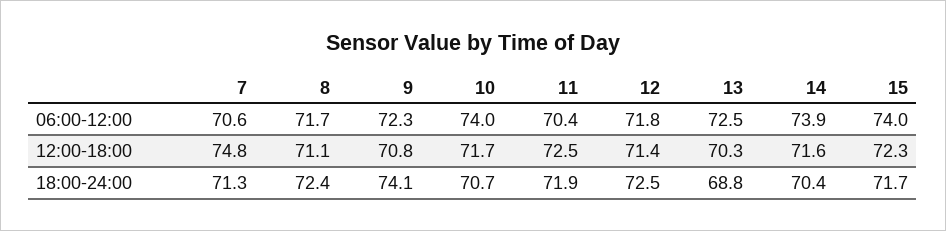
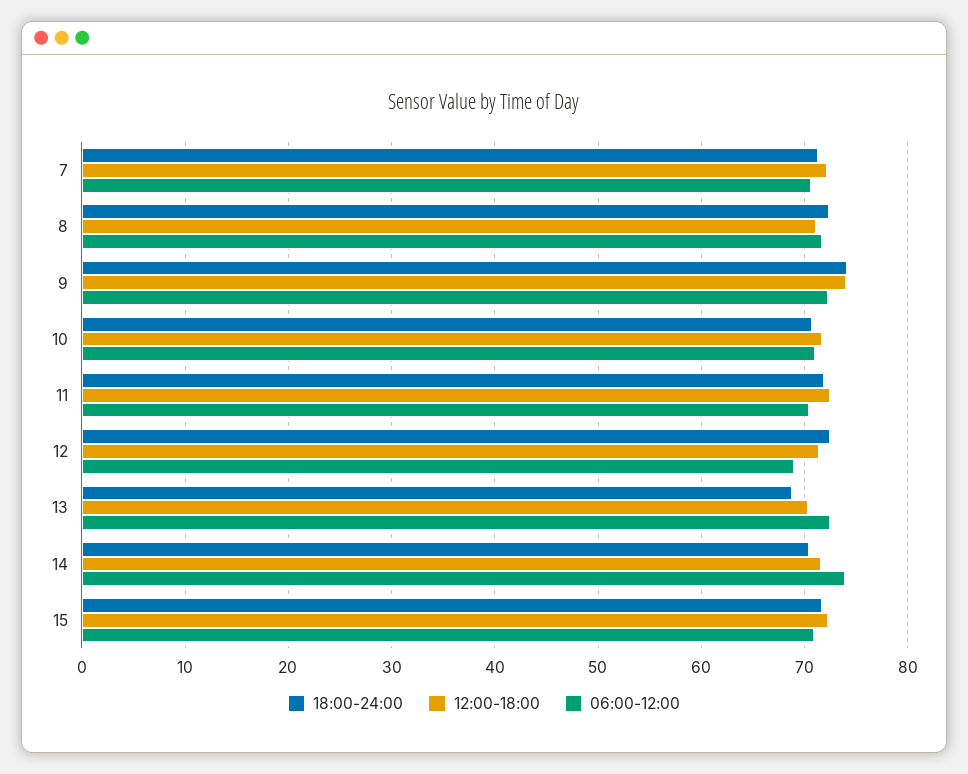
  {
    "06:00-12:00": {
      "7": 70.6,
      "8": 71.7,
      "9": 72.3,
-     "10": 74,
+     "10": 71,
      "11": 70.4,
-     "12": 71.8,
+     "12": 69,
      "13": 72.5,
      "14": 73.9,
-     "15": 74
+     "15": 71
    },
    "12:00-18:00": {
-     "7": 74.8,
+     "7": 72,
      "8": 71.1,
-     "9": 70.8,
+     "9": 74,
      "10": 71.7,
      "11": 72.5,
      "12": 71.4,
      "13": 70.3,
      "14": 71.6,
      "15": 72.3
    },
    "18:00-24:00": {
      "7": 71.3,
      "8": 72.4,
      "9": 74.1,
      "10": 70.7,
      "11": 71.9,
      "12": 72.5,
      "13": 68.8,
      "14": 70.4,
      "15": 71.7
    }
  }

